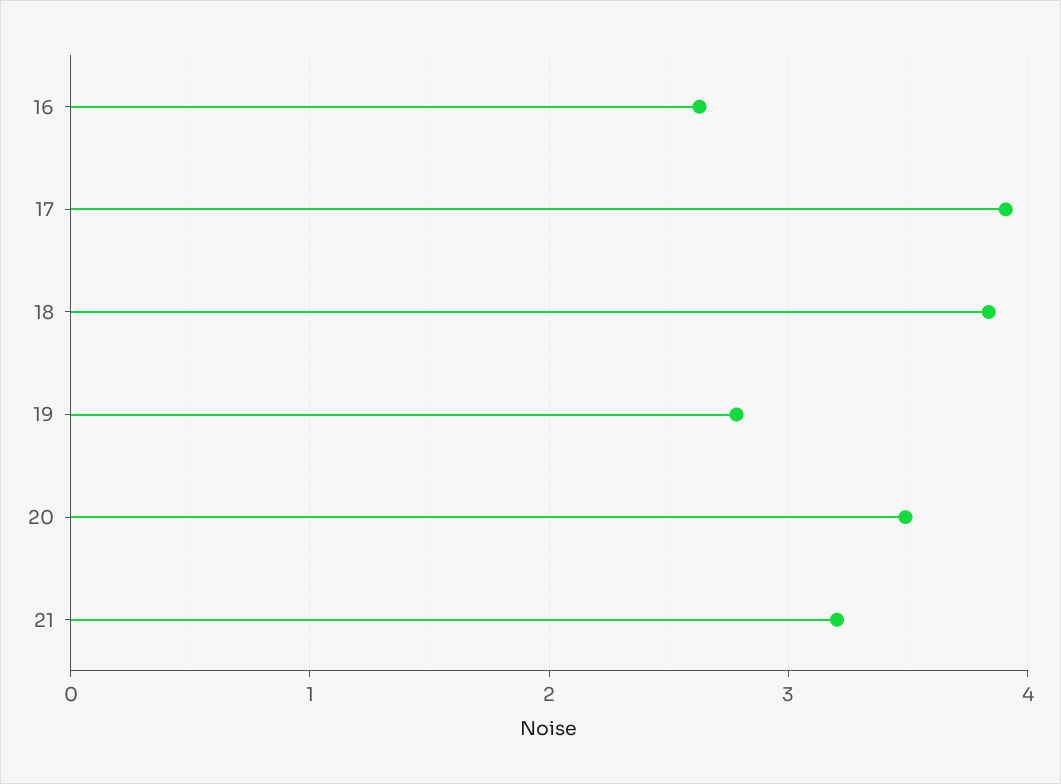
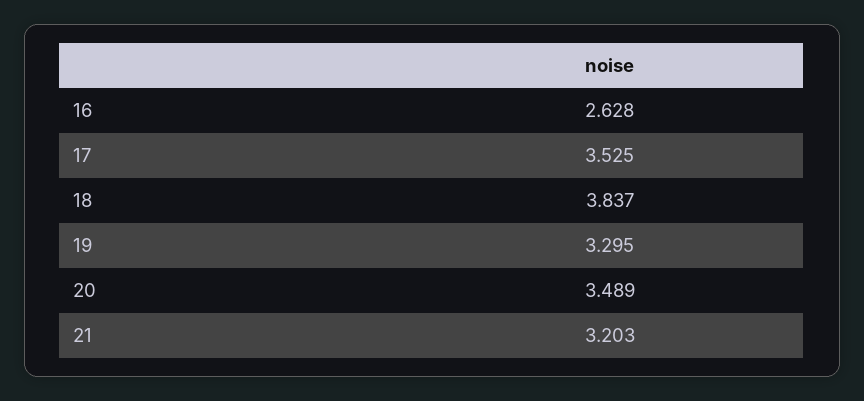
  {
    "16": 2.628,
-   "17": 3.9,
+   "17": 3.525,
    "18": 3.837,
-   "19": 2.8,
+   "19": 3.295,
    "20": 3.489,
    "21": 3.203
  }

